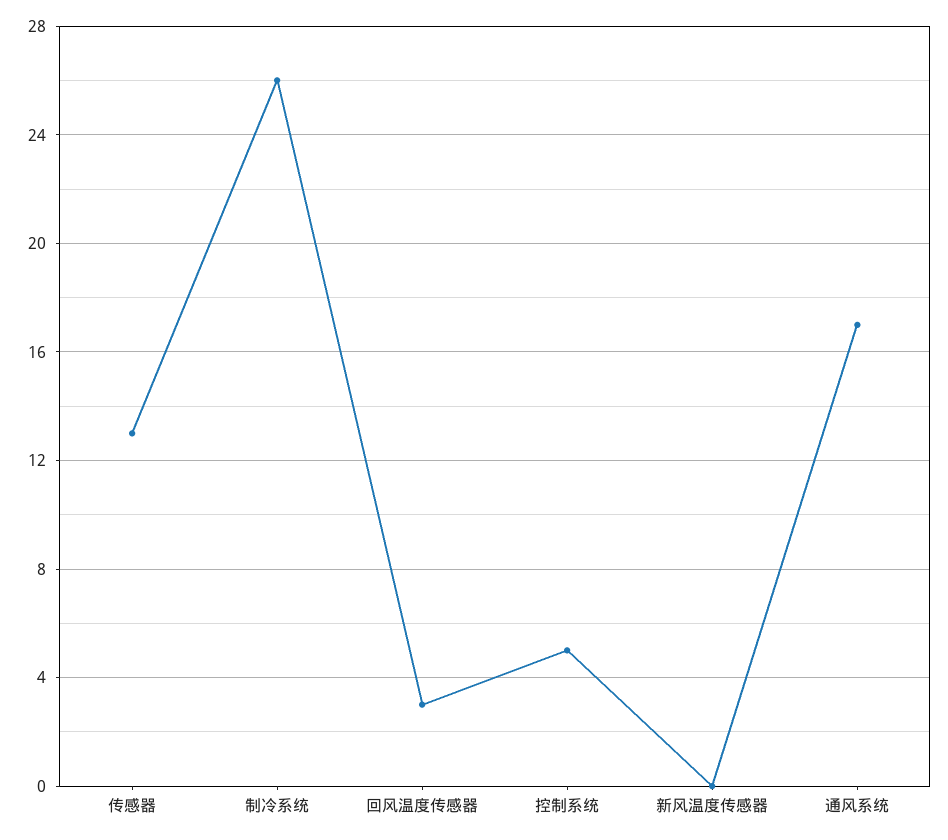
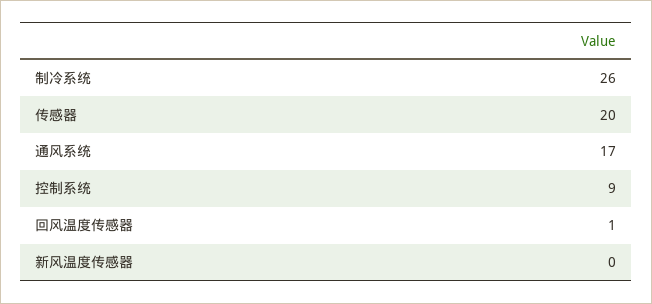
  {
-   "传感器": 13,
+   "传感器": 20,
    "制冷系统": 26,
-   "回风温度传感器": 3,
+   "回风温度传感器": 1,
-   "控制系统": 5,
+   "控制系统": 9,
    "新风温度传感器": 0,
    "通风系统": 17
  }

